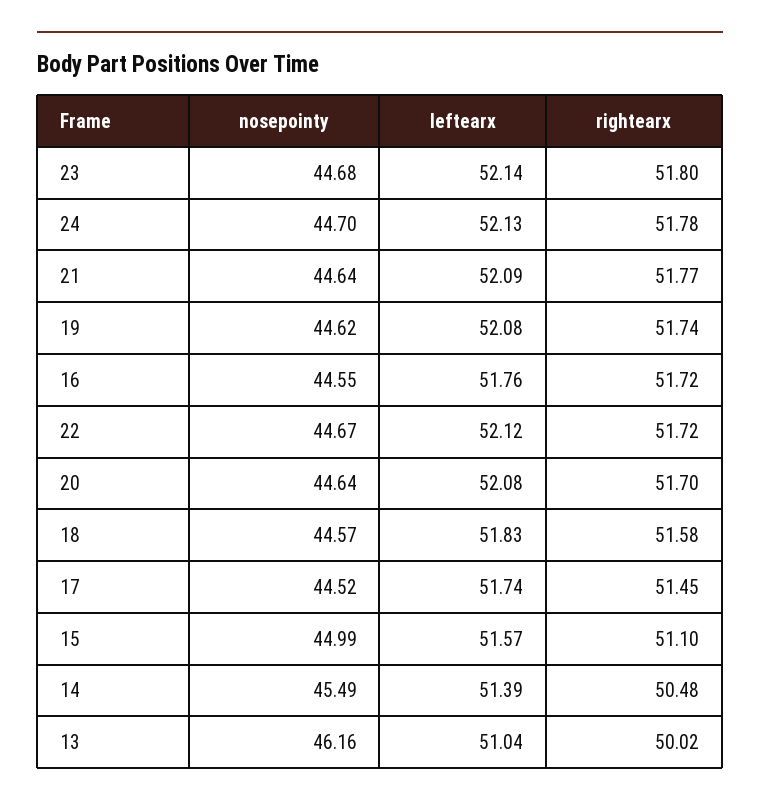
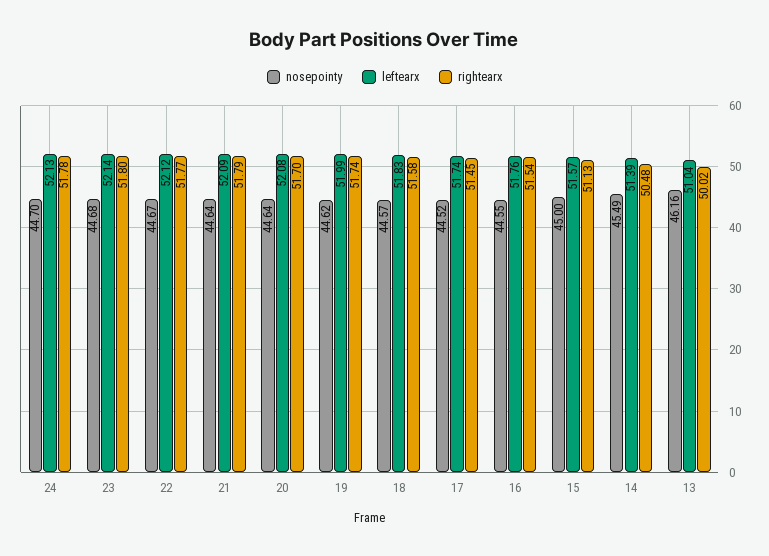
  {
    "nosepointy": {
      "23": 44.68,
      "24": 44.7,
      "21": 44.64,
      "19": 44.62,
      "16": 44.55,
      "22": 44.67,
      "20": 44.64,
      "18": 44.57,
      "17": 44.52,
-     "15": 44.99,
+     "15": 45,
      "14": 45.49,
      "13": 46.16
    },
    "leftearx": {
      "23": 52.14,
      "24": 52.13,
      "21": 52.09,
-     "19": 52.08,
+     "19": 51.99,
      "16": 51.76,
      "22": 52.12,
      "20": 52.08,
      "18": 51.83,
      "17": 51.74,
      "15": 51.57,
      "14": 51.39,
      "13": 51.04
    },
    "rightearx": {
      "23": 51.8,
      "24": 51.78,
-     "21": 51.77,
+     "21": 51.79,
      "19": 51.74,
-     "16": 51.72,
+     "16": 51.54,
-     "22": 51.72,
+     "22": 51.77,
      "20": 51.7,
      "18": 51.58,
      "17": 51.45,
-     "15": 51.1,
+     "15": 51.13,
      "14": 50.48,
      "13": 50.02
    }
  }

